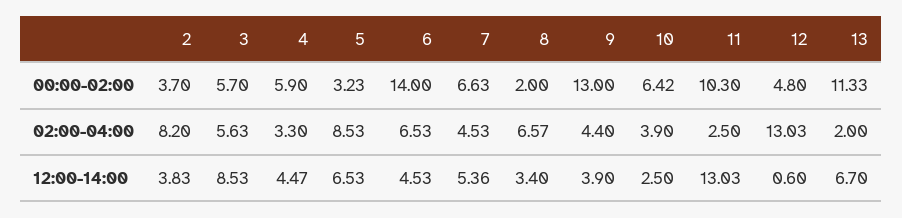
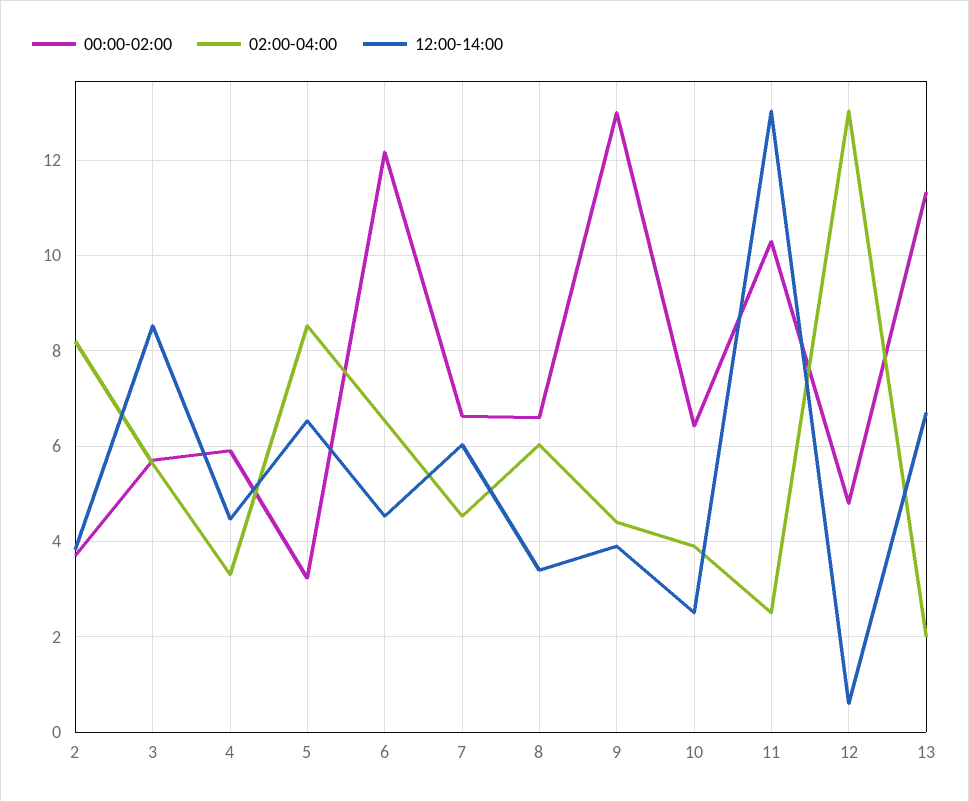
  {
    "00:00-02:00": {
      "2": 3.7,
      "3": 5.7,
      "4": 5.9,
      "5": 3.23,
-     "6": 14,
+     "6": 12.2,
      "7": 6.63,
-     "8": 2,
+     "8": 6.6,
      "9": 13,
      "10": 6.42,
      "11": 10.3,
      "12": 4.8,
      "13": 11.33
    },
    "02:00-04:00": {
      "2": 8.2,
      "3": 5.63,
      "4": 3.3,
      "5": 8.53,
      "6": 6.53,
      "7": 4.53,
-     "8": 6.57,
+     "8": 6,
      "9": 4.4,
      "10": 3.9,
      "11": 2.5,
      "12": 13.03,
      "13": 2
    },
    "12:00-14:00": {
      "2": 3.83,
      "3": 8.53,
      "4": 4.47,
      "5": 6.53,
      "6": 4.53,
-     "7": 5.36,
+     "7": 6,
      "8": 3.4,
      "9": 3.9,
      "10": 2.5,
      "11": 13.03,
      "12": 0.6,
      "13": 6.7
    }
  }

